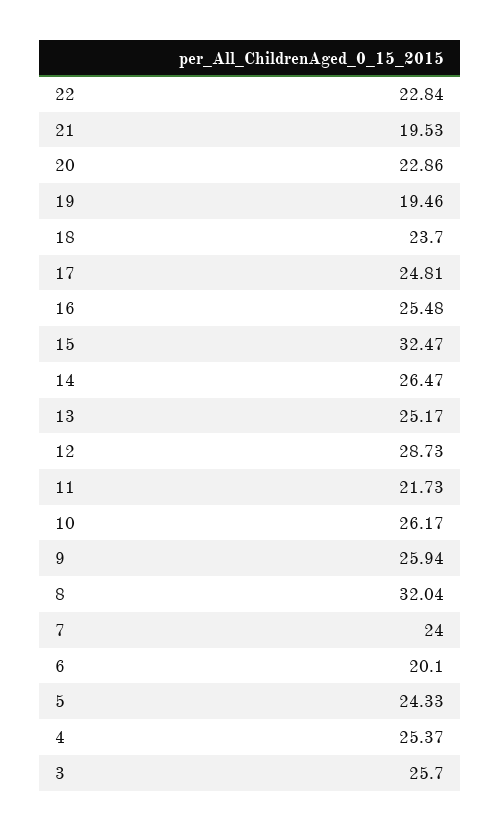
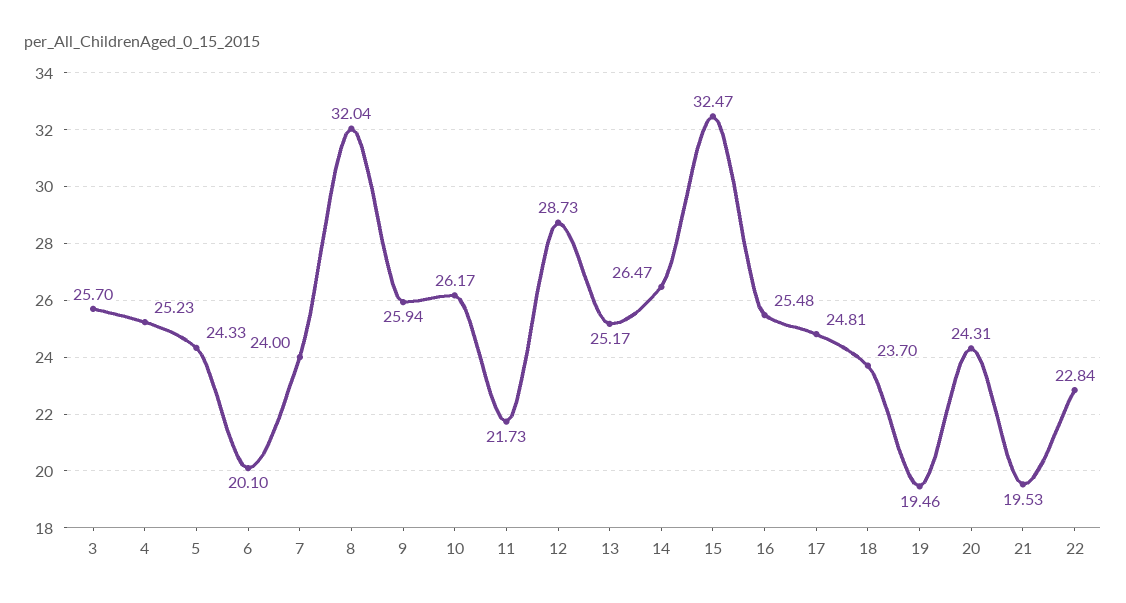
  {
    "22": 22.84,
    "21": 19.53,
-   "20": 22.86,
+   "20": 24.31,
    "19": 19.46,
    "18": 23.7,
    "17": 24.81,
    "16": 25.48,
    "15": 32.47,
    "14": 26.47,
    "13": 25.17,
    "12": 28.73,
    "11": 21.73,
    "10": 26.17,
    "9": 25.94,
    "8": 32.04,
    "7": 24,
    "6": 20.1,
    "5": 24.33,
-   "4": 25.37,
+   "4": 25.23,
    "3": 25.7
  }

